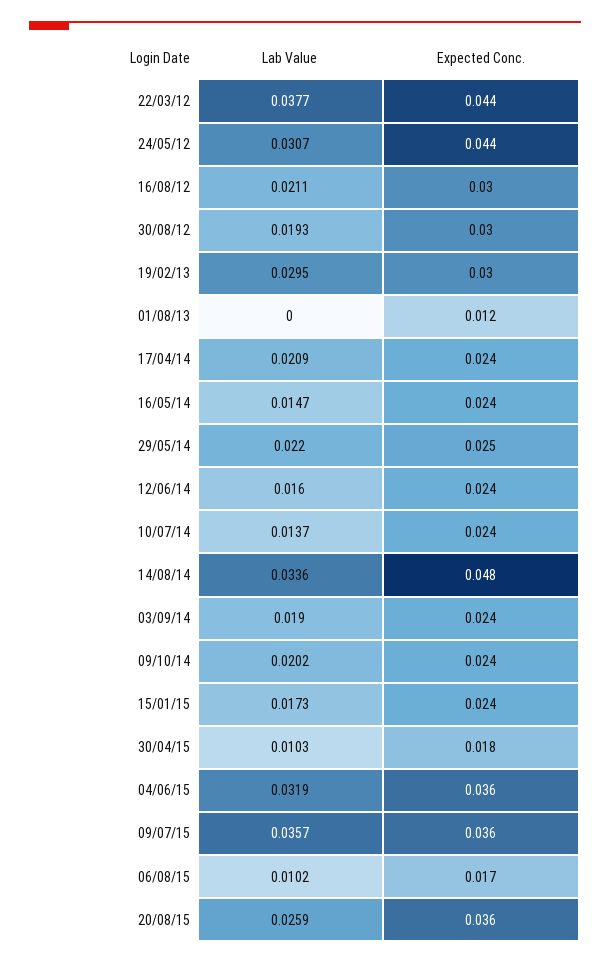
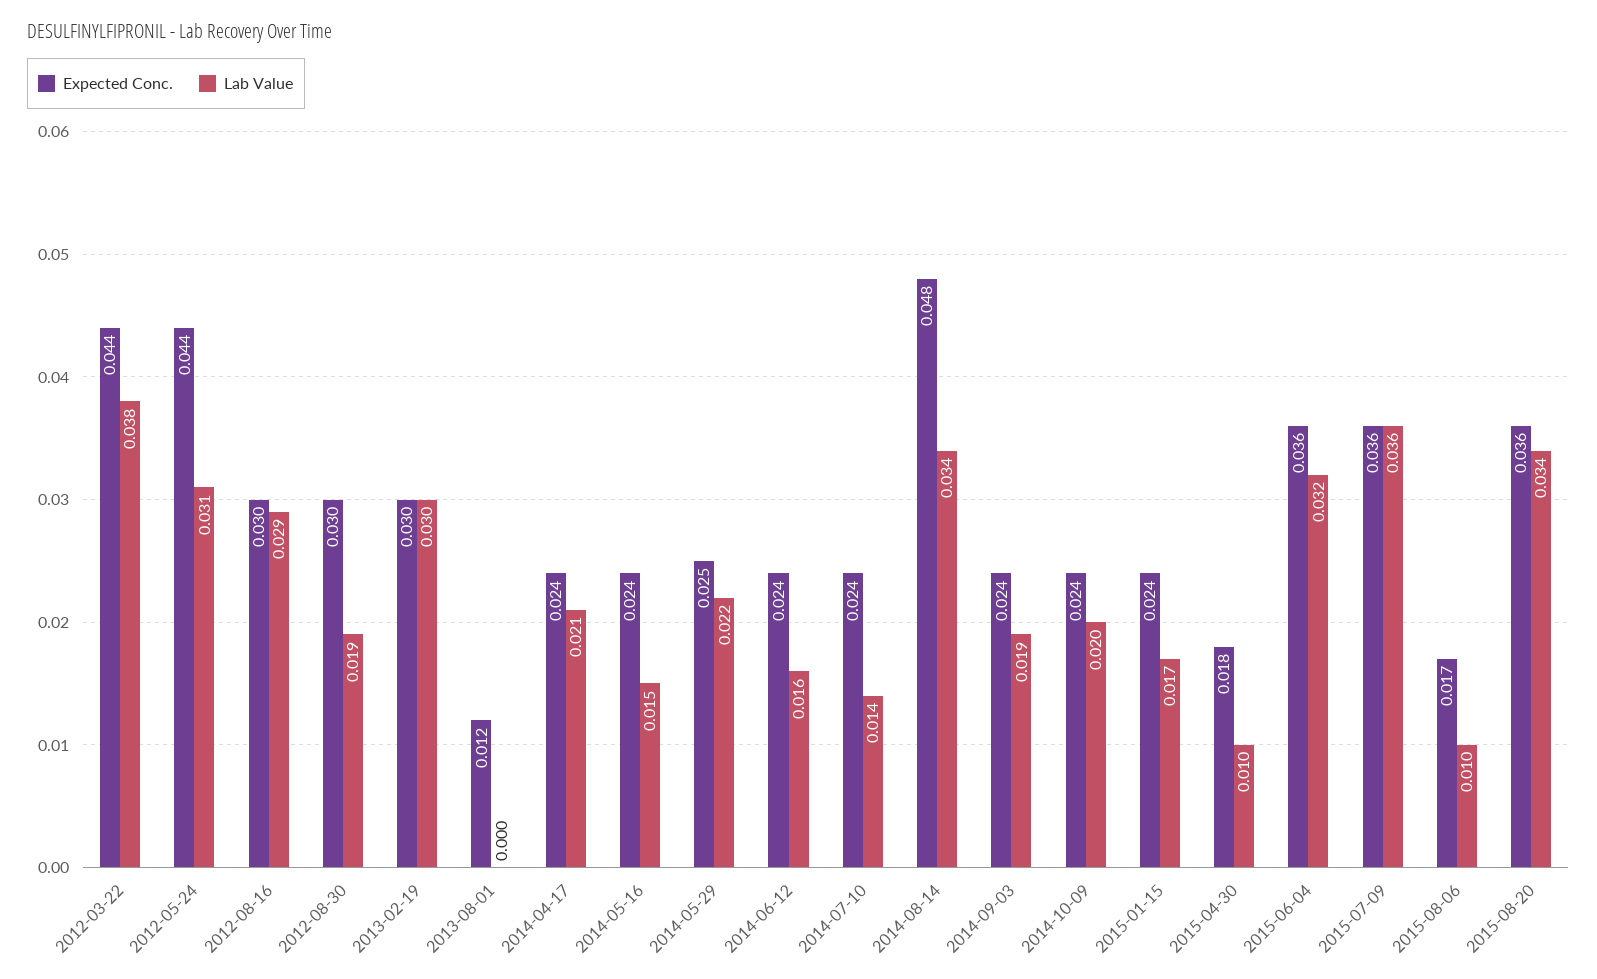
  {
    "Lab Value": {
      "22/03/12": 0.0377,
      "24/05/12": 0.0307,
-     "16/08/12": 0.0211,
+     "16/08/12": 0.029,
      "30/08/12": 0.0193,
      "19/02/13": 0.0295,
      "01/08/13": 0,
      "17/04/14": 0.0209,
      "16/05/14": 0.0147,
      "29/05/14": 0.022,
      "12/06/14": 0.016,
      "10/07/14": 0.0137,
      "14/08/14": 0.0336,
      "03/09/14": 0.019,
      "09/10/14": 0.0202,
      "15/01/15": 0.0173,
      "30/04/15": 0.0103,
      "04/06/15": 0.0319,
      "09/07/15": 0.0357,
      "06/08/15": 0.0102,
-     "20/08/15": 0.0259
+     "20/08/15": 0.034
    },
    "Expected Conc.": {
      "22/03/12": 0.044,
      "24/05/12": 0.044,
      "16/08/12": 0.03,
      "30/08/12": 0.03,
      "19/02/13": 0.03,
      "01/08/13": 0.012,
      "17/04/14": 0.024,
      "16/05/14": 0.024,
      "29/05/14": 0.025,
      "12/06/14": 0.024,
      "10/07/14": 0.024,
      "14/08/14": 0.048,
      "03/09/14": 0.024,
      "09/10/14": 0.024,
      "15/01/15": 0.024,
      "30/04/15": 0.018,
      "04/06/15": 0.036,
      "09/07/15": 0.036,
      "06/08/15": 0.017,
      "20/08/15": 0.036
    }
  }

